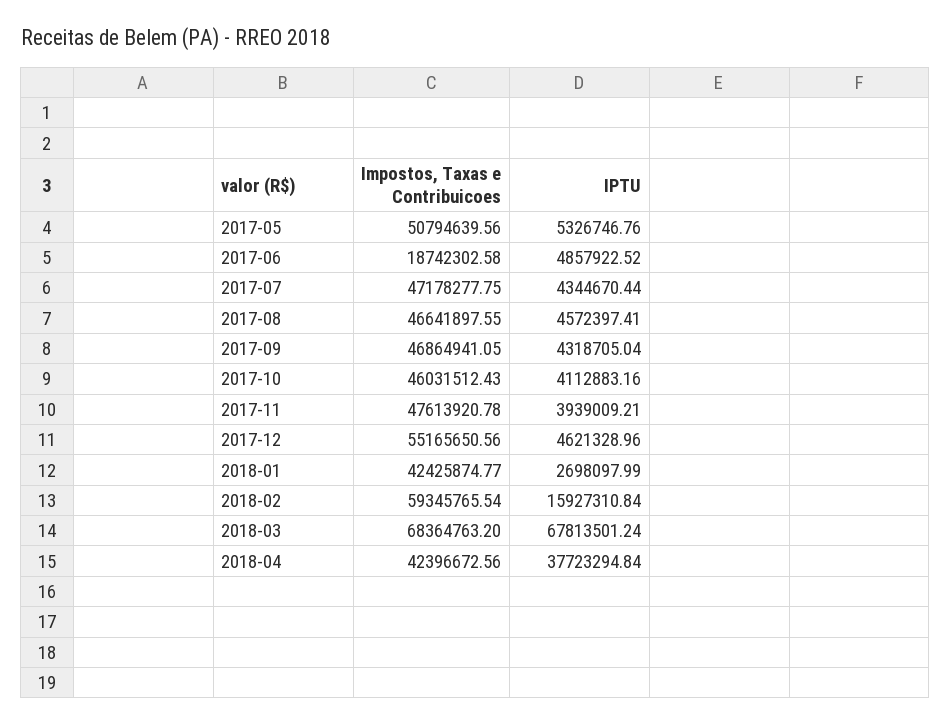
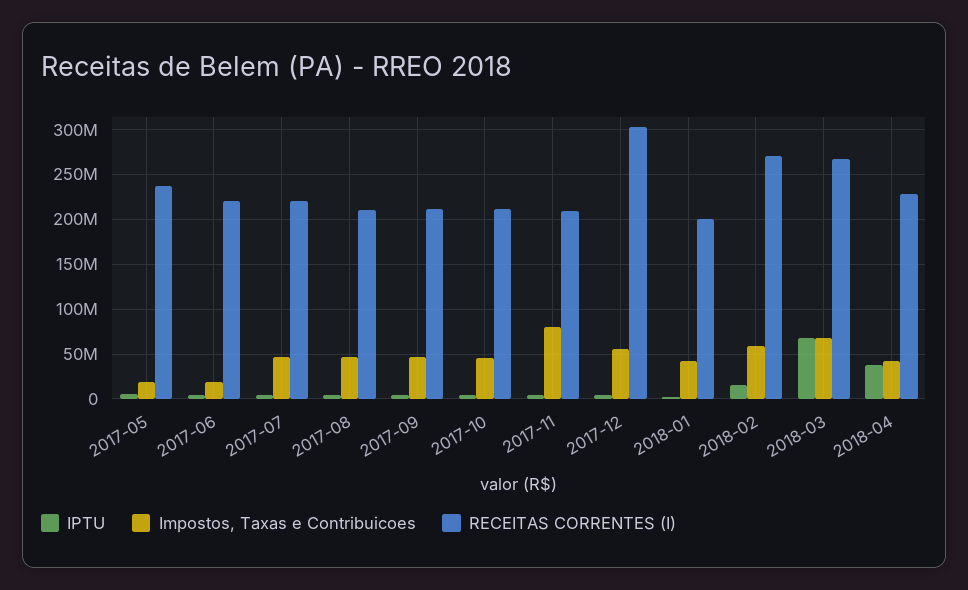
  {
    "Impostos, Taxas e Contribuicoes": {
-     "2017-05": 50794639.56,
+     "2017-05": 20000000,
      "2017-06": 18742302.58,
      "2017-07": 47178277.75,
      "2017-08": 46641897.55,
      "2017-09": 46864941.05,
      "2017-10": 46031512.43,
-     "2017-11": 47613920.78,
+     "2017-11": 80000000,
      "2017-12": 55165650.56,
      "2018-01": 42425874.77,
      "2018-02": 59345765.54,
      "2018-03": 68364763.2,
      "2018-04": 42396672.56
    },
    "IPTU": {
      "2017-05": 5326746.76,
      "2017-06": 4857922.52,
      "2017-07": 4344670.44,
      "2017-08": 4572397.41,
      "2017-09": 4318705.04,
      "2017-10": 4112883.16,
      "2017-11": 3939009.21,
      "2017-12": 4621328.96,
      "2018-01": 2698097.99,
      "2018-02": 15927310.84,
      "2018-03": 67813501.24,
      "2018-04": 37723294.84
-   }
+   },
+   "RECEITAS CORRENTES (I)": {
+     "2017-05": 240000000,
+     "2017-06": 220000000,
+     "2017-07": 220000000,
+     "2017-08": 210000000,
+     "2017-09": 210000000,
+     "2017-10": 210000000,
+     "2017-11": 210000000,
+     "2017-12": 300000000,
+     "2018-01": 200000000,
+     "2018-02": 270000000,
+     "2018-03": 270000000,
+     "2018-04": 230000000
+   }
  }

